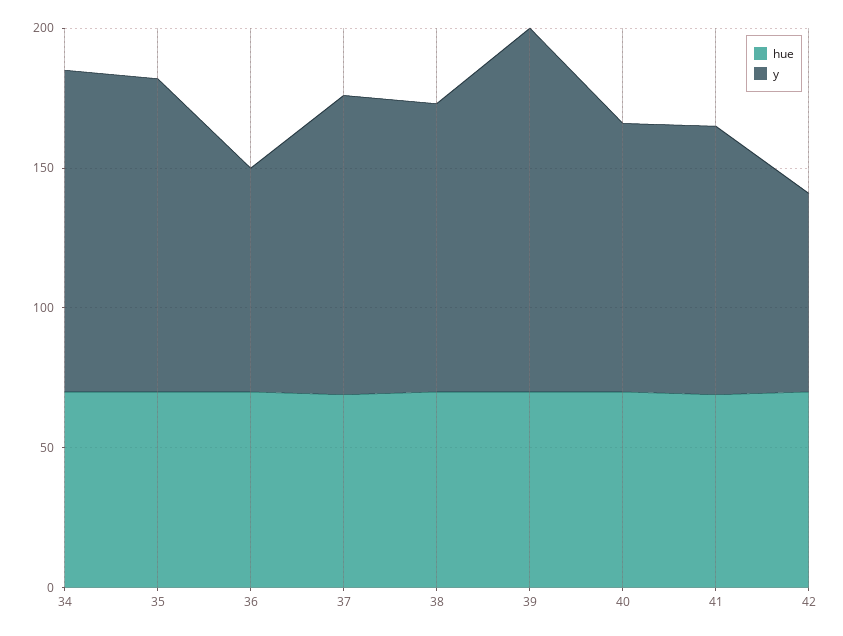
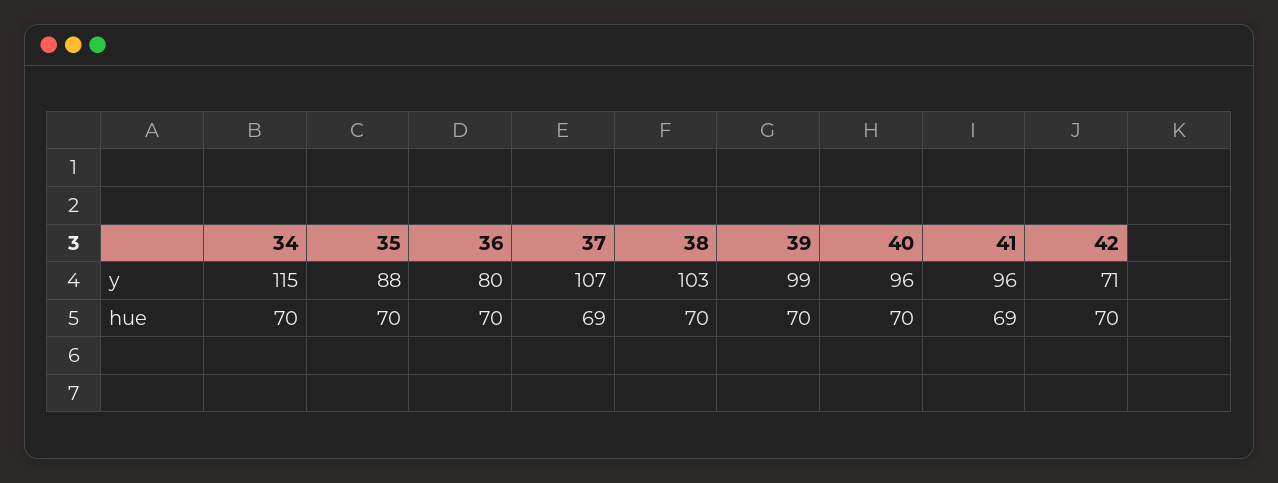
  {
    "hue": {
      "34": 70,
      "35": 70,
      "36": 70,
      "37": 69,
      "38": 70,
      "39": 70,
      "40": 70,
      "41": 69,
      "42": 70
    },
    "y": {
      "34": 115,
-     "35": 110,
+     "35": 88,
      "36": 80,
      "37": 107,
      "38": 103,
-     "39": 130,
+     "39": 99,
      "40": 96,
      "41": 96,
      "42": 71
    }
  }

